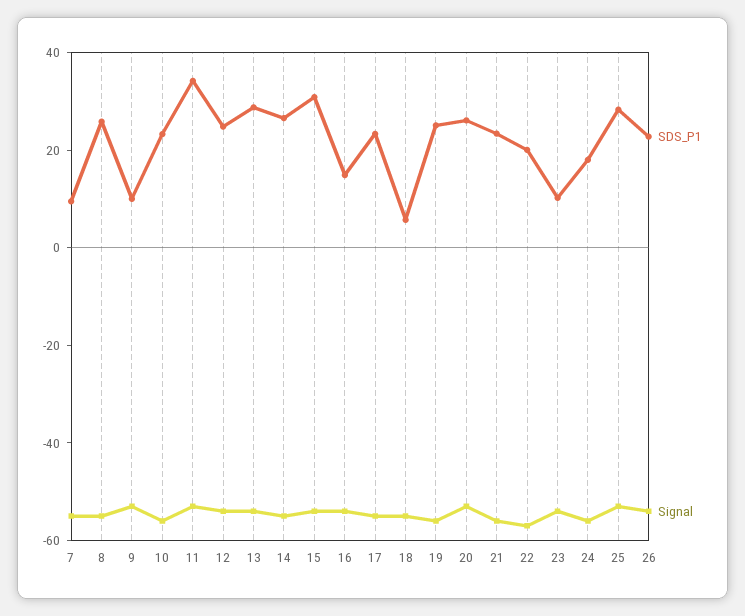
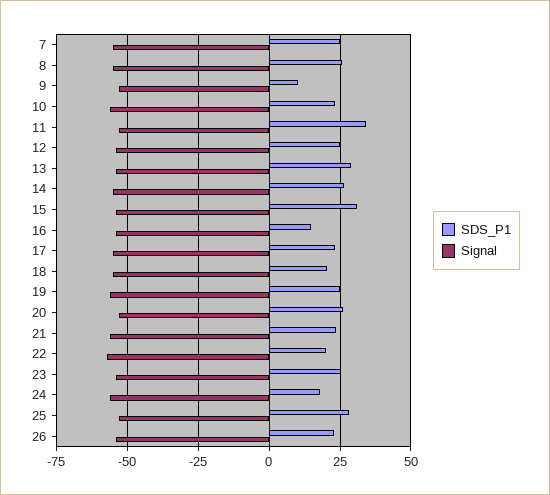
  {
    "SDS_P1": {
-     "7": 10,
+     "7": 25,
      "8": 25,
      "9": 10,
      "10": 22.5,
      "11": 35,
      "12": 25,
      "13": 30,
      "14": 27.5,
      "15": 30,
      "16": 15,
      "17": 22.5,
-     "18": 5,
+     "18": 20,
      "19": 25,
      "20": 25,
      "21": 22.5,
      "22": 20,
-     "23": 10,
+     "23": 25,
      "24": 17.5,
      "25": 27.5,
      "26": 22.5
    },
    "Signal": {
      "7": -55,
      "8": -55,
      "9": -52.5,
      "10": -55,
      "11": -52.5,
      "12": -55,
      "13": -55,
      "14": -55,
      "15": -55,
      "16": -55,
      "17": -55,
      "18": -55,
      "19": -55,
      "20": -52.5,
      "21": -55,
      "22": -57.5,
      "23": -55,
      "24": -55,
      "25": -52.5,
      "26": -55
    }
  }

